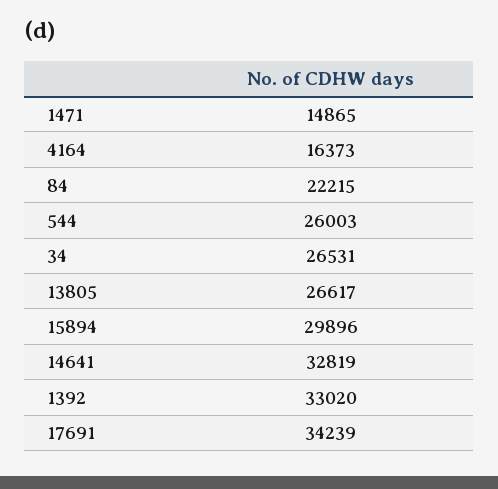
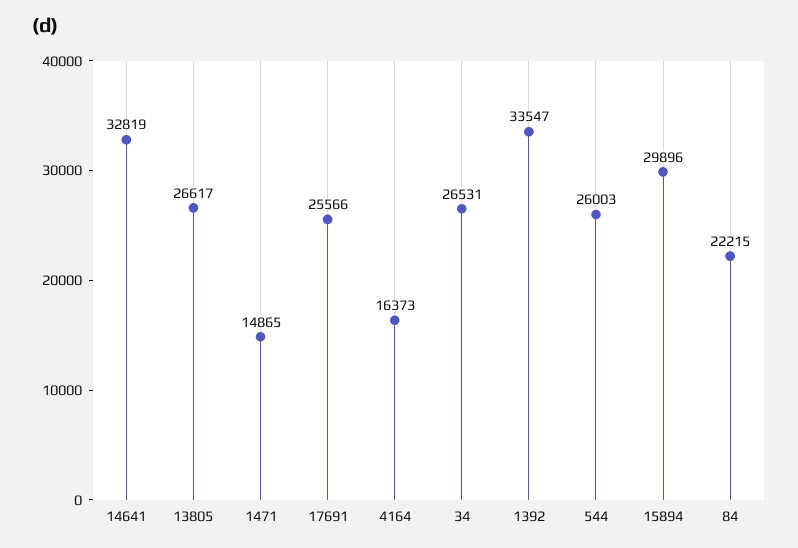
  {
    "1471": 14865,
    "4164": 16373,
    "84": 22215,
    "544": 26003,
    "34": 26531,
    "13805": 26617,
    "15894": 29896,
    "14641": 32819,
-   "1392": 33020,
+   "1392": 33547,
-   "17691": 34239
+   "17691": 25566
  }

